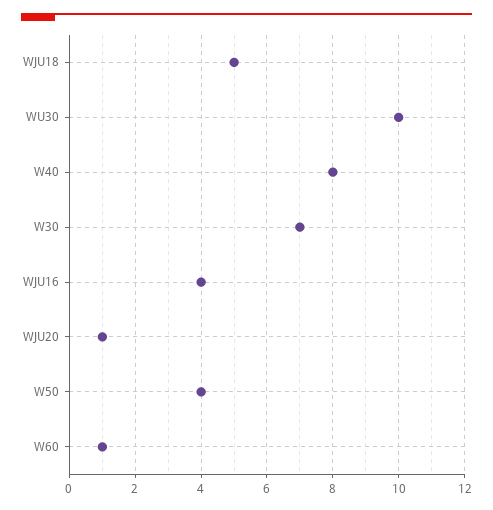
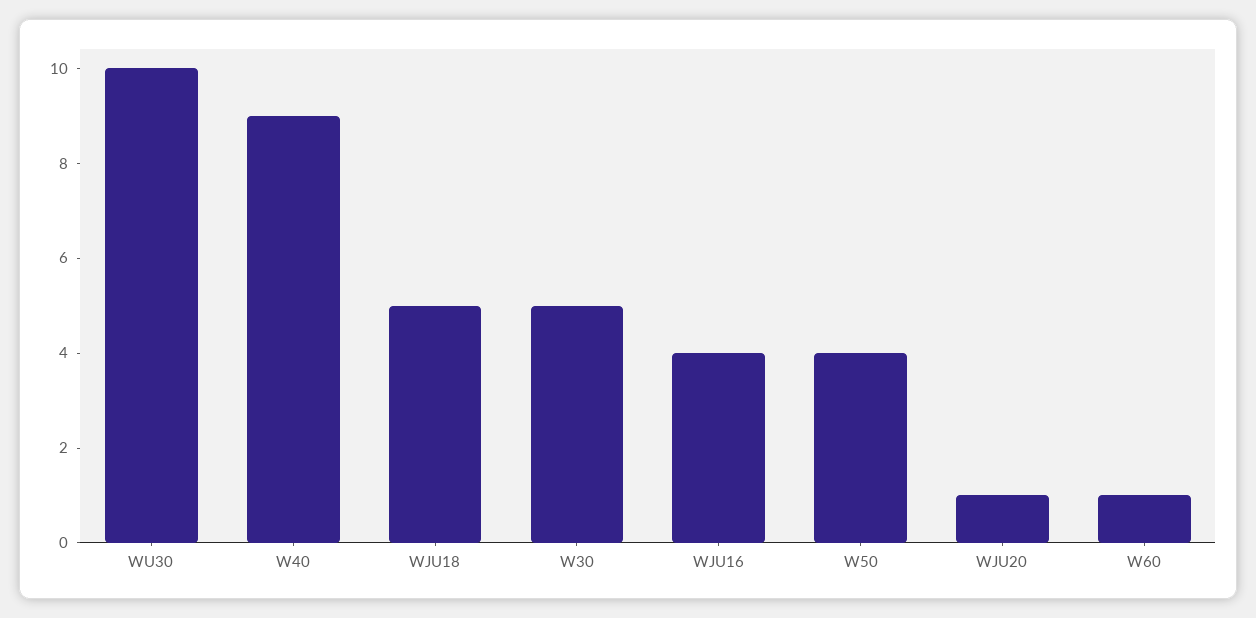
  {
    "WJU18": 5,
    "WU30": 10,
-   "W40": 8,
+   "W40": 9,
-   "W30": 7,
+   "W30": 5,
    "WJU16": 4,
    "WJU20": 1,
    "W50": 4,
    "W60": 1
  }

